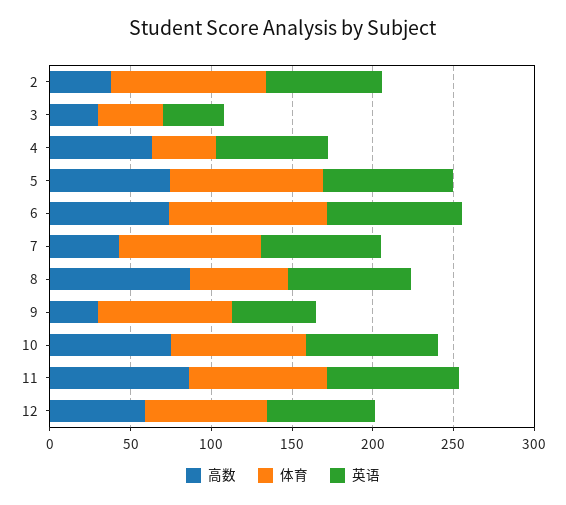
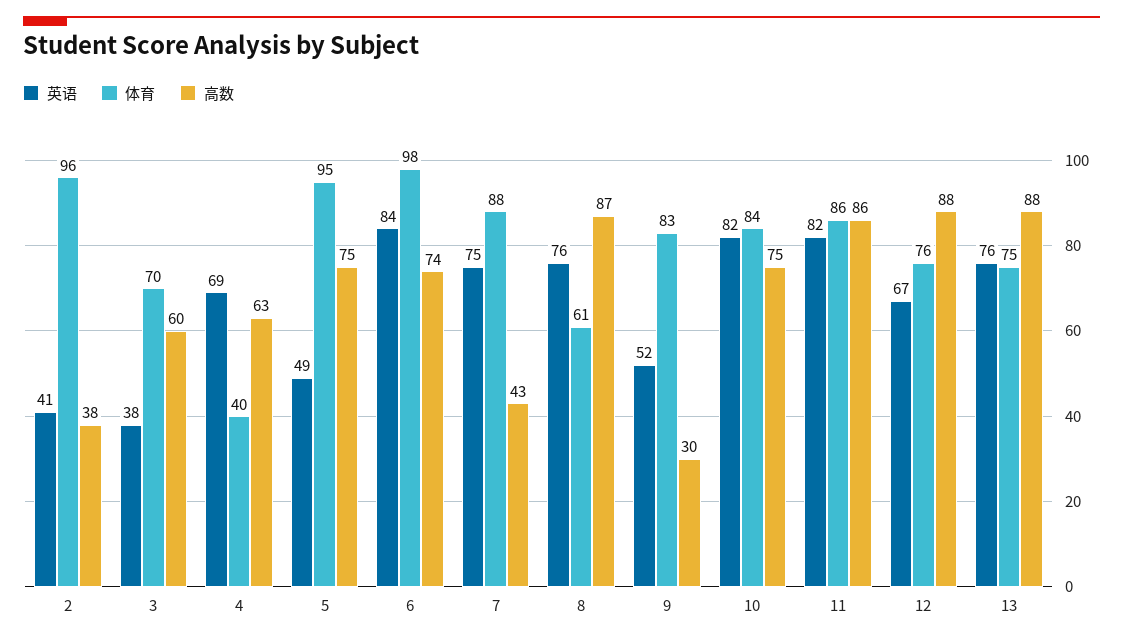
  {
    "高数": {
      "2": 38,
-     "3": 30,
+     "3": 60,
      "4": 63,
      "5": 75,
      "6": 74,
      "7": 43,
      "8": 87,
      "9": 30,
      "10": 75,
      "11": 86,
-     "12": 60
+     "12": 88,
+     "13": 88
    },
    "体育": {
      "2": 96,
-     "3": 40,
+     "3": 70,
      "4": 40,
      "5": 95,
      "6": 98,
      "7": 88,
      "8": 61,
      "9": 83,
      "10": 84,
      "11": 86,
-     "12": 76
+     "12": 76,
+     "13": 75
    },
    "英语": {
-     "2": 70,
+     "2": 41,
      "3": 38,
      "4": 69,
-     "5": 80,
+     "5": 49,
      "6": 84,
      "7": 75,
      "8": 76,
      "9": 52,
      "10": 82,
      "11": 82,
-     "12": 67
+     "12": 67,
+     "13": 76
    }
  }

